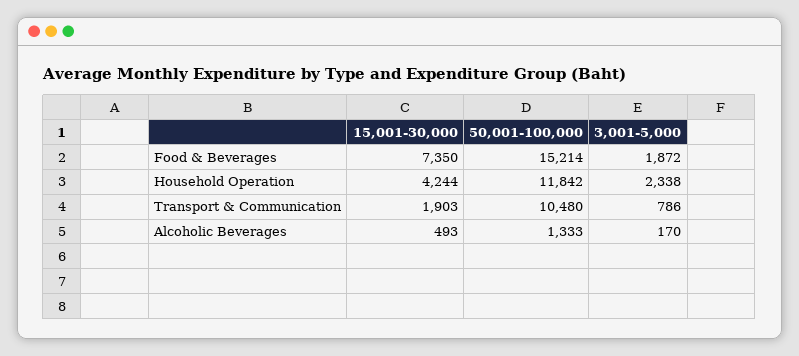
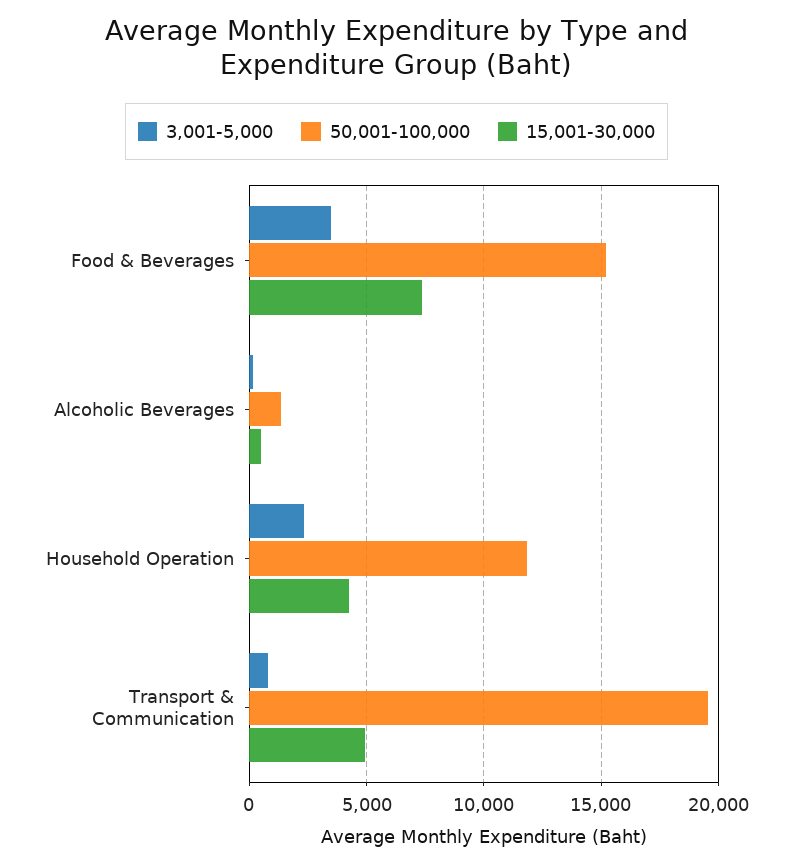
  {
    "15,001-30,000": {
      "Food & Beverages": 7350,
      "Household Operation": 4244,
-     "Transport & Communication": 1903,
+     "Transport & Communication": 5000,
      "Alcoholic Beverages": 493
    },
    "50,001-100,000": {
      "Food & Beverages": 15214,
      "Household Operation": 11842,
-     "Transport & Communication": 10480,
+     "Transport & Communication": 19500,
      "Alcoholic Beverages": 1333
    },
    "3,001-5,000": {
-     "Food & Beverages": 1872,
+     "Food & Beverages": 3500,
      "Household Operation": 2338,
      "Transport & Communication": 786,
      "Alcoholic Beverages": 170
    }
  }

